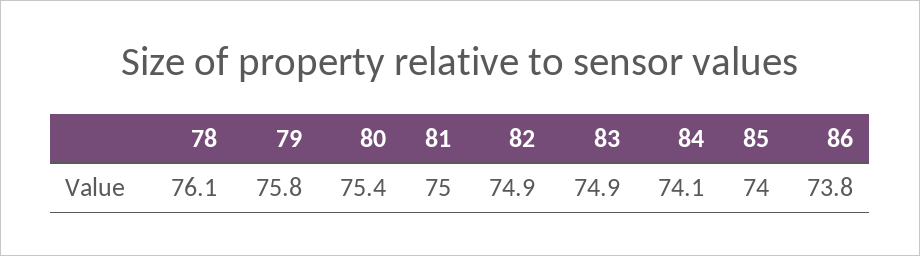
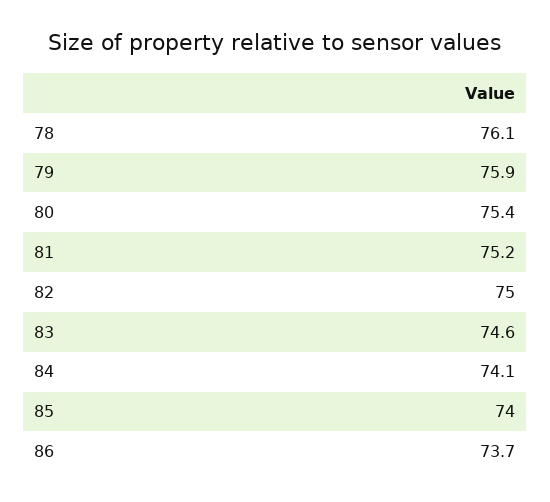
  {
    "78": 76.1,
-   "79": 75.8,
+   "79": 75.9,
    "80": 75.4,
-   "81": 75,
+   "81": 75.2,
-   "82": 74.9,
+   "82": 75,
-   "83": 74.9,
+   "83": 74.6,
    "84": 74.1,
    "85": 74,
-   "86": 73.8
+   "86": 73.7
  }

